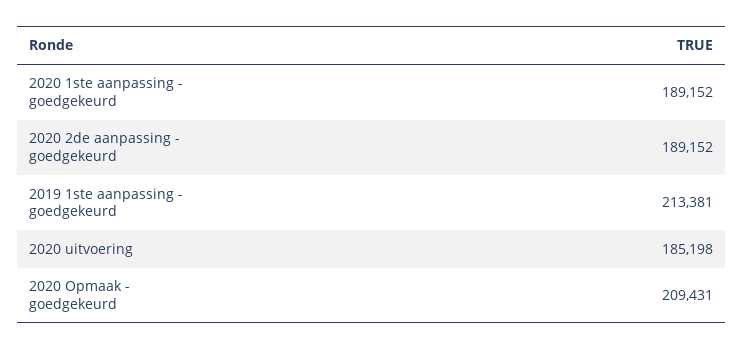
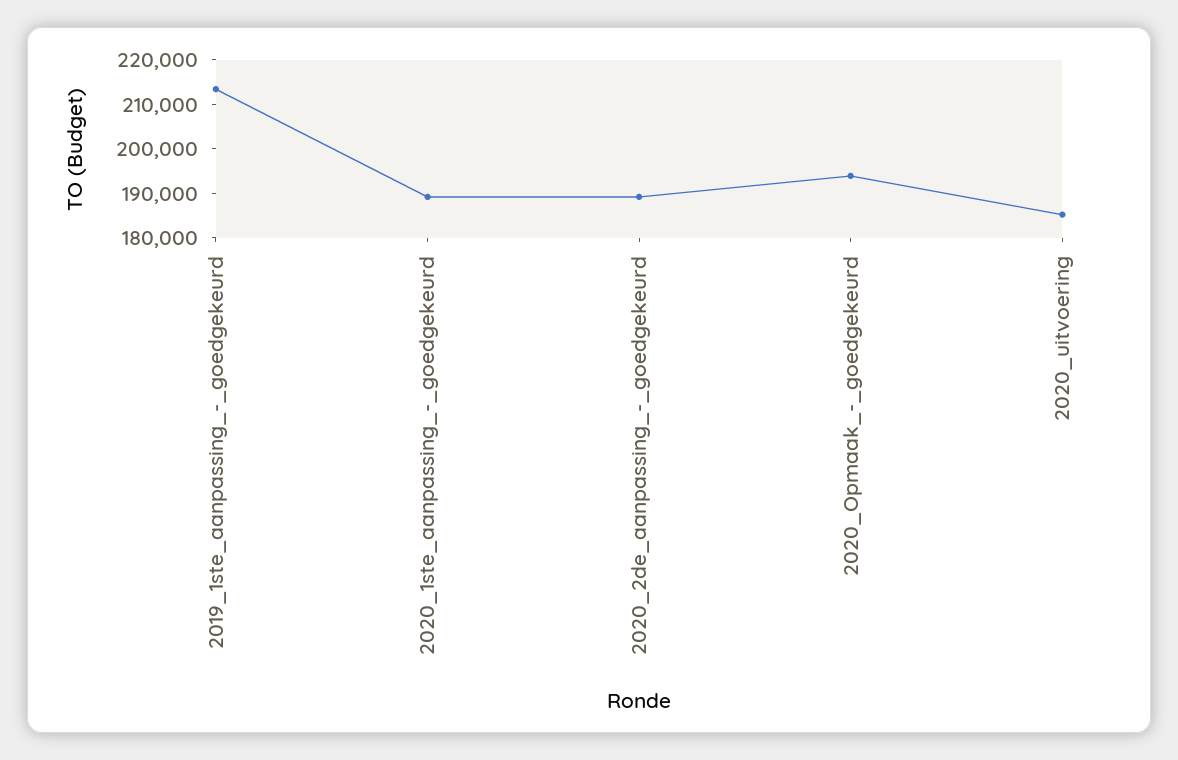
  {
    "2020 1ste aanpassing - goedgekeurd": 189152,
    "2020 2de aanpassing - goedgekeurd": 189152,
    "2019 1ste aanpassing - goedgekeurd": 213381,
    "2020 uitvoering": 185198,
-   "2020 Opmaak - goedgekeurd": 209431
+   "2020 Opmaak - goedgekeurd": 194000
  }

